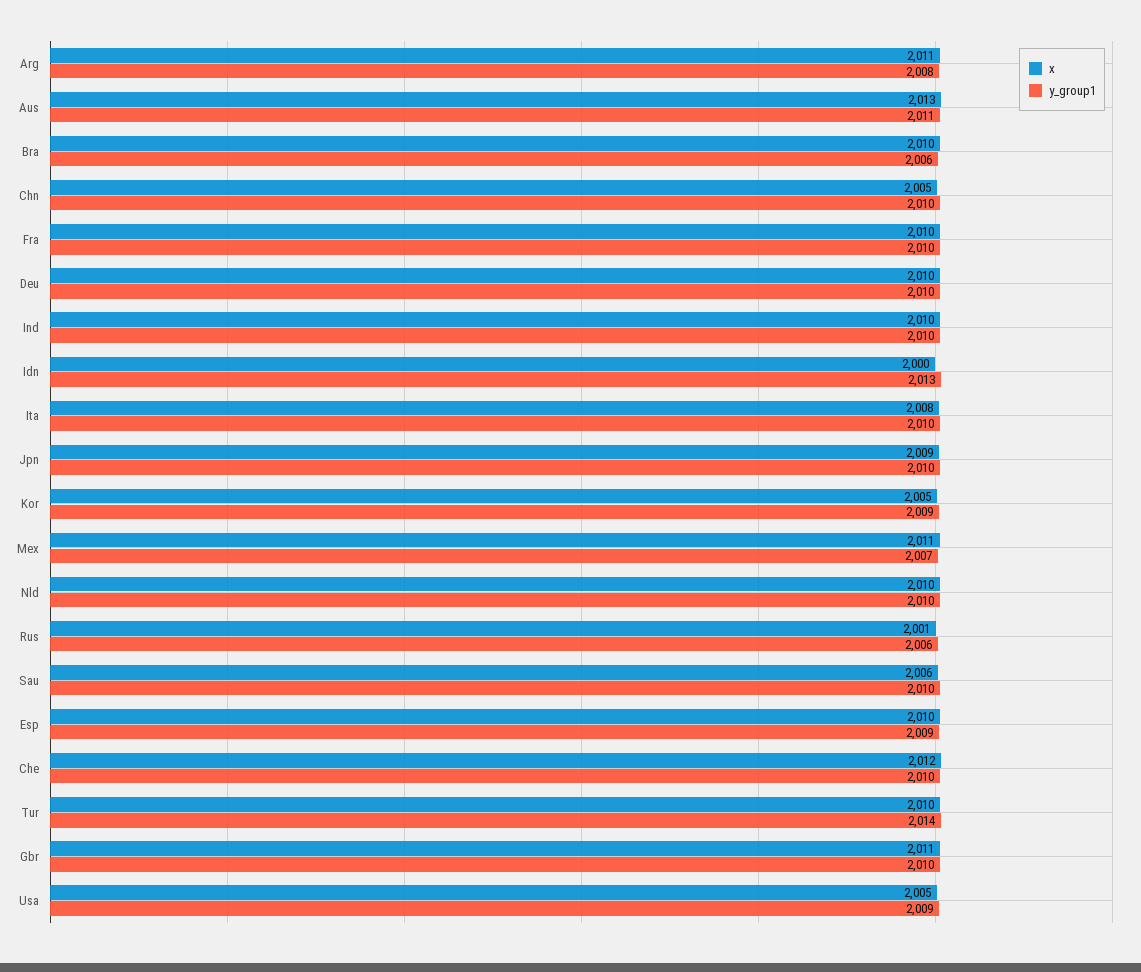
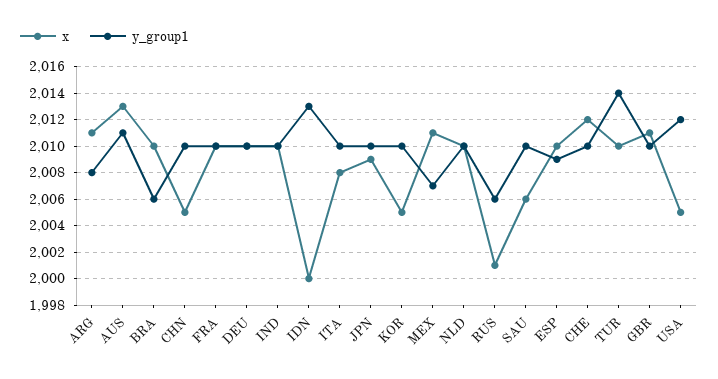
  {
    "x": {
      "Arg": 2011,
      "Aus": 2013,
      "Bra": 2010,
      "Chn": 2005,
      "Fra": 2010,
      "Deu": 2010,
      "Ind": 2010,
      "Idn": 2000,
      "Ita": 2008,
      "Jpn": 2009,
      "Kor": 2005,
      "Mex": 2011,
      "Nld": 2010,
      "Rus": 2001,
      "Sau": 2006,
      "Esp": 2010,
      "Che": 2012,
      "Tur": 2010,
      "Gbr": 2011,
      "Usa": 2005
    },
    "y_group1": {
      "Arg": 2008,
      "Aus": 2011,
      "Bra": 2006,
      "Chn": 2010,
      "Fra": 2010,
      "Deu": 2010,
      "Ind": 2010,
      "Idn": 2013,
      "Ita": 2010,
      "Jpn": 2010,
-     "Kor": 2009,
+     "Kor": 2010,
      "Mex": 2007,
      "Nld": 2010,
      "Rus": 2006,
      "Sau": 2010,
      "Esp": 2009,
      "Che": 2010,
      "Tur": 2014,
      "Gbr": 2010,
-     "Usa": 2009
+     "Usa": 2012
    }
  }

